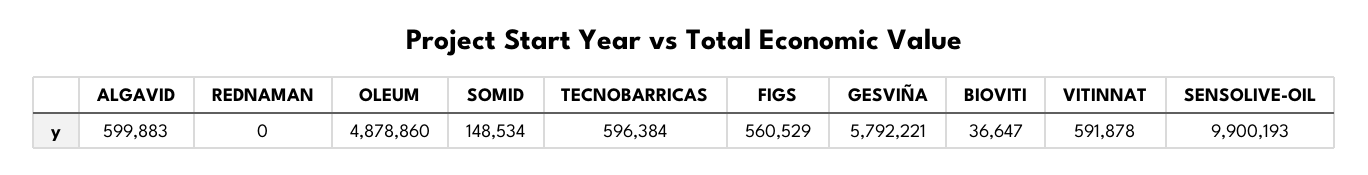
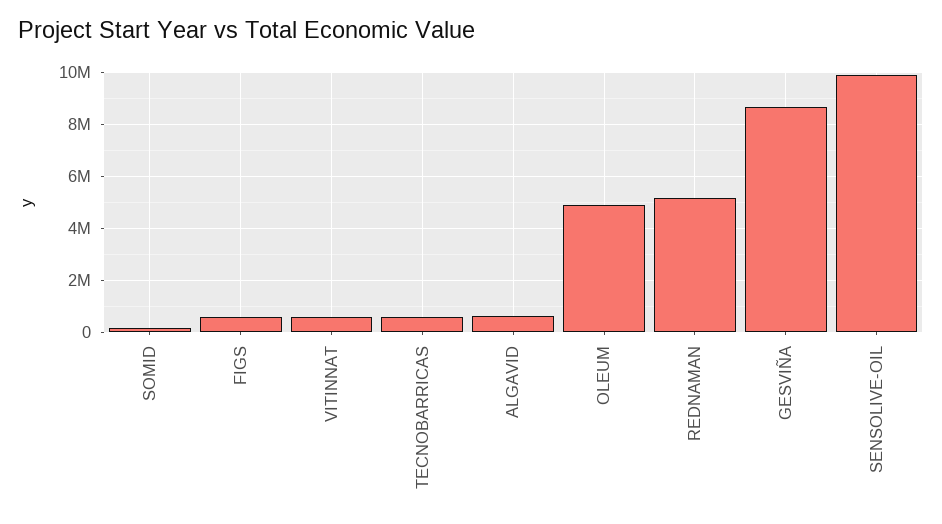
  {
    "ALGAVID": 599883,
-   "REDNAMAN": 0,
+   "REDNAMAN": 5250000,
    "OLEUM": 4878860,
    "SOMID": 148534,
    "TECNOBARRICAS": 596384,
    "FIGS": 560529,
-   "GESVIÑA": 5792221,
+   "GESVIÑA": 8750000,
-   "BIOVITI": 36647,
    "VITINNAT": 591878,
    "SENSOLIVE-OIL": 9900193
  }

